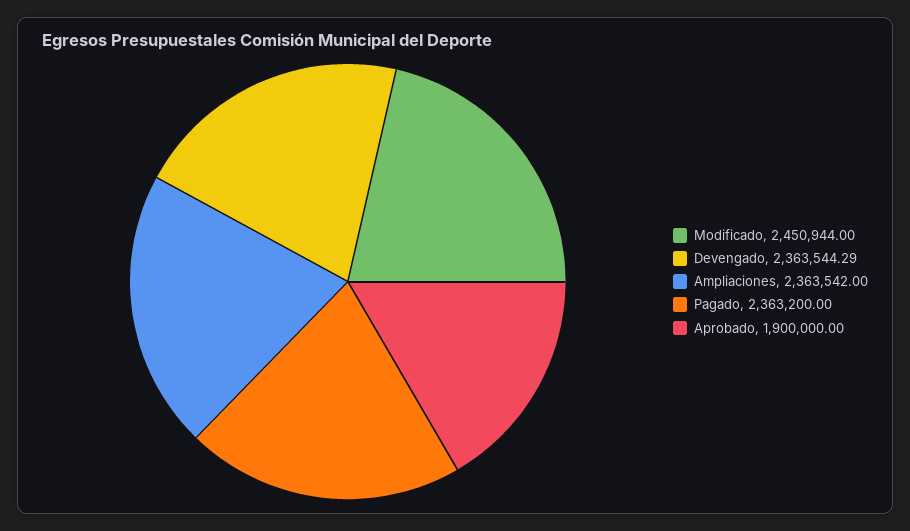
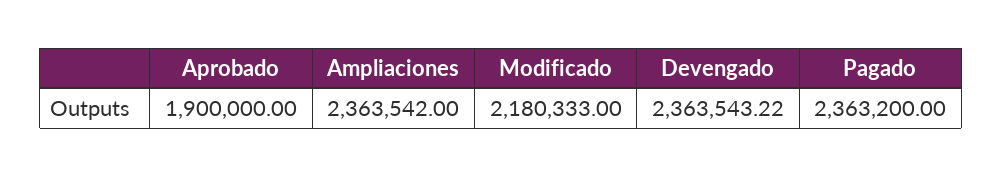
  {
-   "Modificado": 2450944,
+   "Modificado": 2180333,
-   "Devengado": 2363544.29,
+   "Devengado": 2363543.22,
    "Ampliaciones": 2363542,
    "Pagado": 2363200,
    "Aprobado": 1900000
  }

